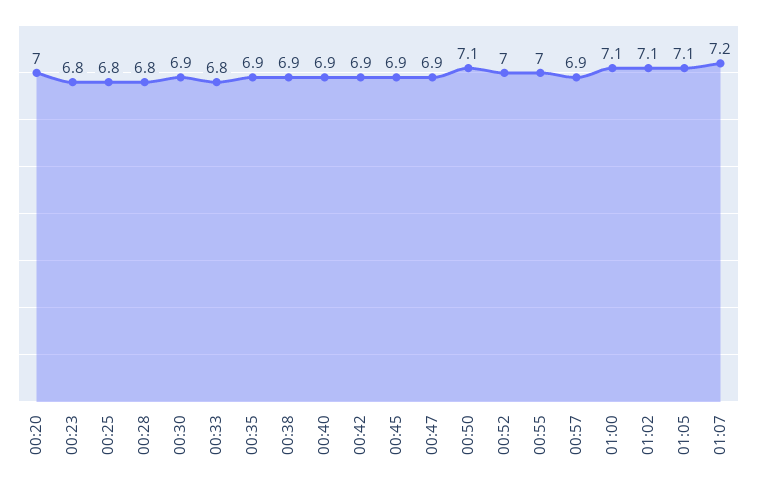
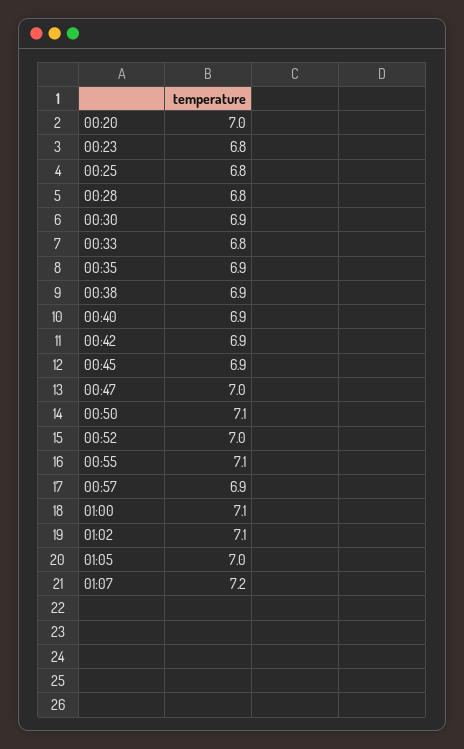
  {
    "00:20": 7,
    "00:23": 6.8,
    "00:25": 6.8,
    "00:28": 6.8,
    "00:30": 6.9,
    "00:33": 6.8,
    "00:35": 6.9,
    "00:38": 6.9,
    "00:40": 6.9,
    "00:42": 6.9,
    "00:45": 6.9,
-   "00:47": 6.9,
+   "00:47": 7,
    "00:50": 7.1,
    "00:52": 7,
-   "00:55": 7,
+   "00:55": 7.1,
    "00:57": 6.9,
    "01:00": 7.1,
    "01:02": 7.1,
-   "01:05": 7.1,
+   "01:05": 7,
    "01:07": 7.2
  }

